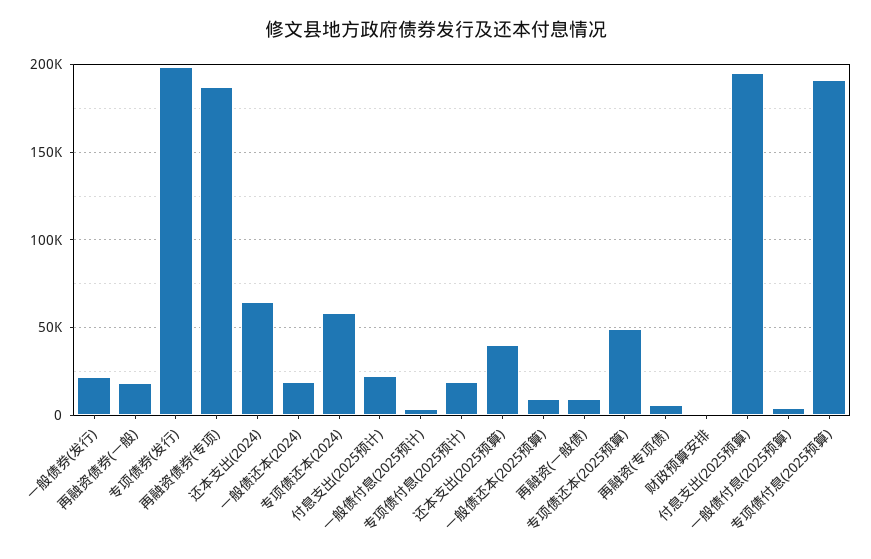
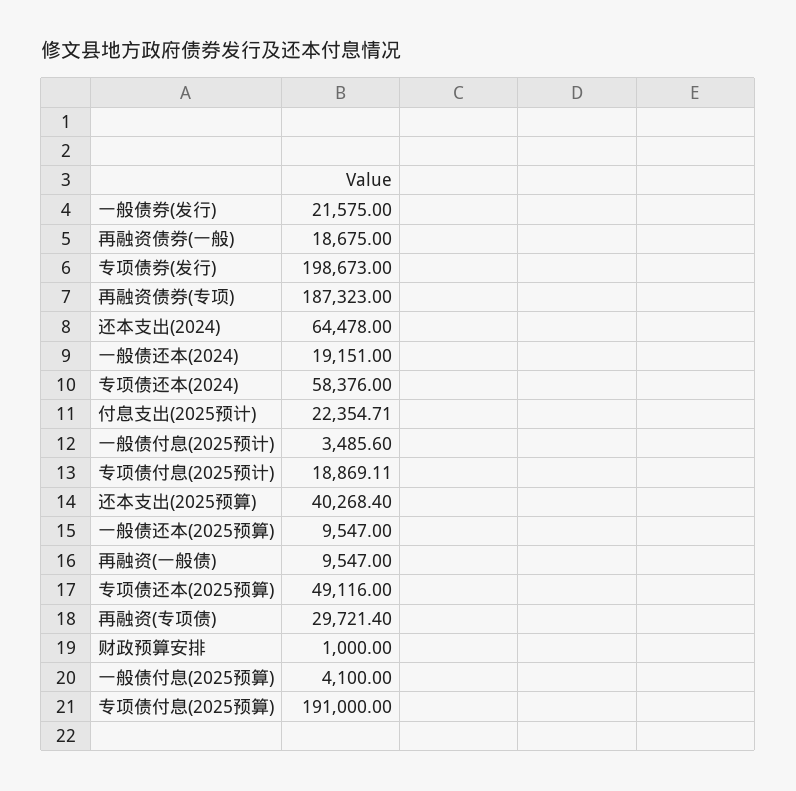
  {
    "一般债券(发行)": 21575,
    "再融资债券(一般)": 18675,
    "专项债券(发行)": 198673,
    "再融资债券(专项)": 187323,
    "还本支出(2024)": 64478,
    "一般债还本(2024)": 19151,
    "专项债还本(2024)": 58376,
    "付息支出(2025预计)": 22354.71,
    "一般债付息(2025预计)": 3485.6,
    "专项债付息(2025预计)": 18869.11,
    "还本支出(2025预算)": 40268.4,
    "一般债还本(2025预算)": 9547,
    "再融资(一般债)": 9547,
    "专项债还本(2025预算)": 49116,
-   "再融资(专项债)": 5000,
+   "再融资(专项债)": 29721.4,
    "财政预算安排": 1000,
-   "付息支出(2025预算)": 195000,
    "一般债付息(2025预算)": 4100,
    "专项债付息(2025预算)": 191000
  }

